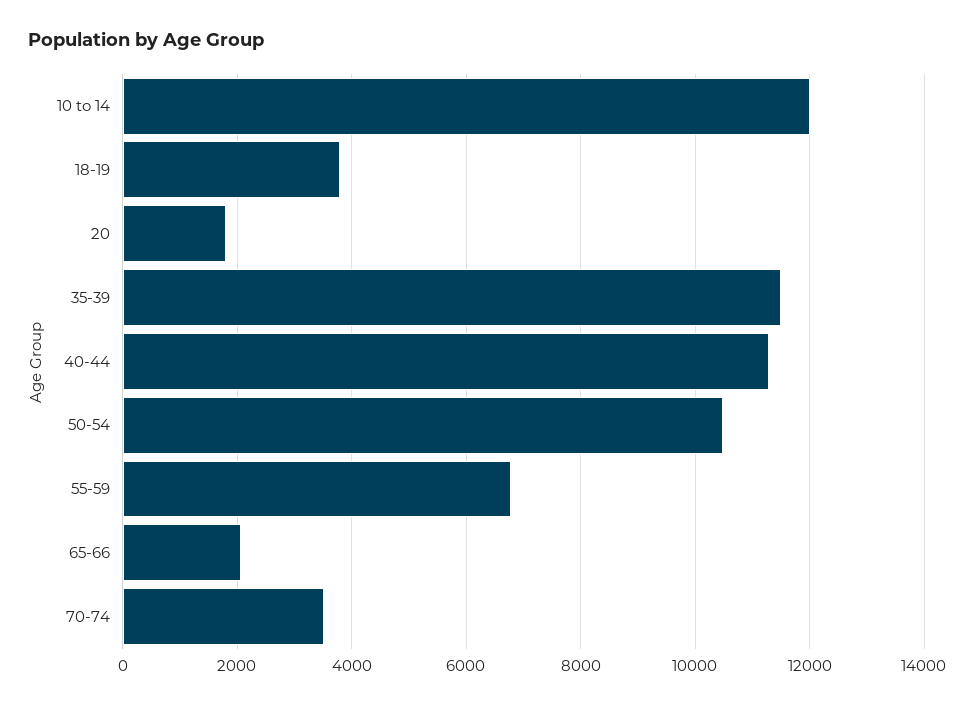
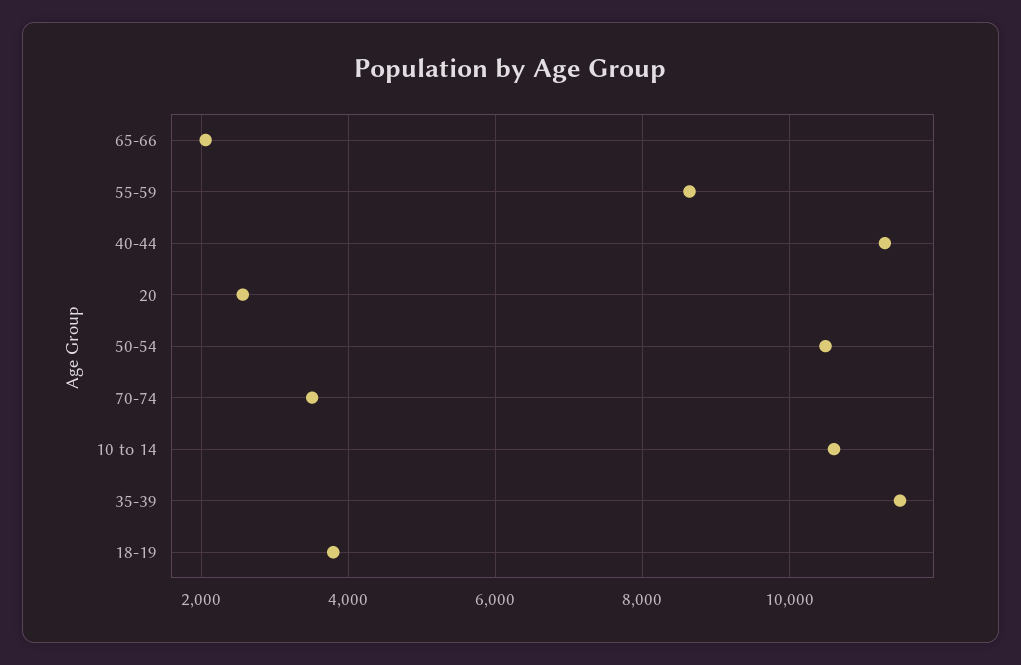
  {
-   "10 to 14": 12000,
+   "10 to 14": 10600,
    "18-19": 3800,
-   "20": 1800,
+   "20": 2600,
    "35-39": 11600,
    "40-44": 11200,
    "50-54": 10400,
-   "55-59": 6800,
+   "55-59": 8600,
    "65-66": 2000,
    "70-74": 3600
  }

